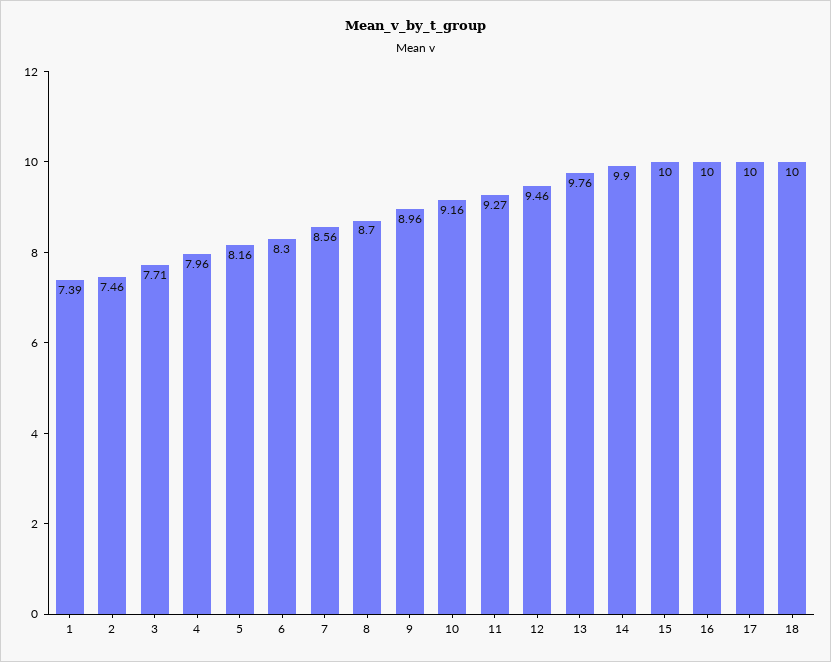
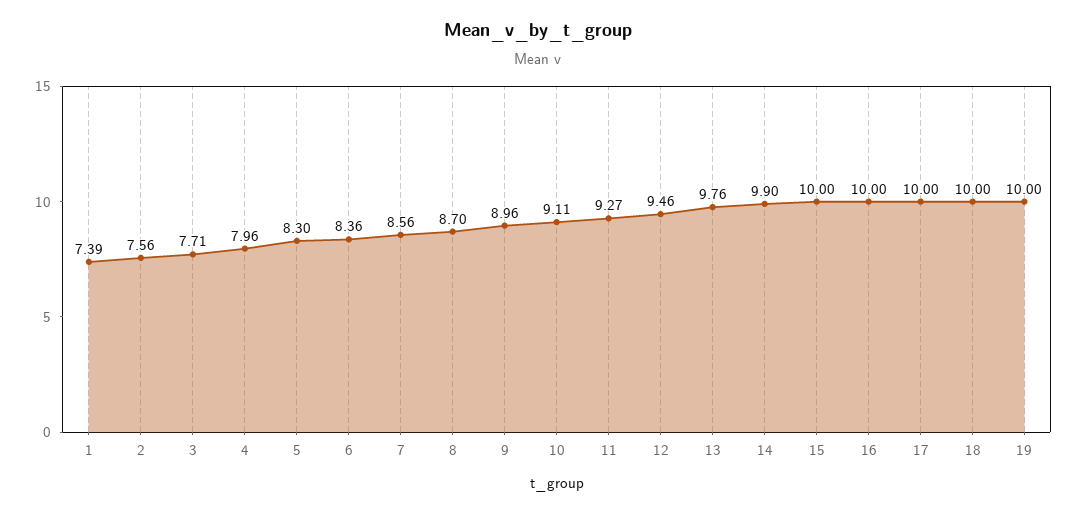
  {
    "1": 7.39,
-   "2": 7.46,
+   "2": 7.56,
    "3": 7.71,
    "4": 7.96,
-   "5": 8.16,
+   "5": 8.3,
-   "6": 8.3,
+   "6": 8.36,
    "7": 8.56,
    "8": 8.7,
    "9": 8.96,
-   "10": 9.16,
+   "10": 9.11,
    "11": 9.27,
    "12": 9.46,
    "13": 9.76,
    "14": 9.9,
    "15": 10,
    "16": 10,
    "17": 10,
-   "18": 10
+   "18": 10,
+   "19": 10
  }

